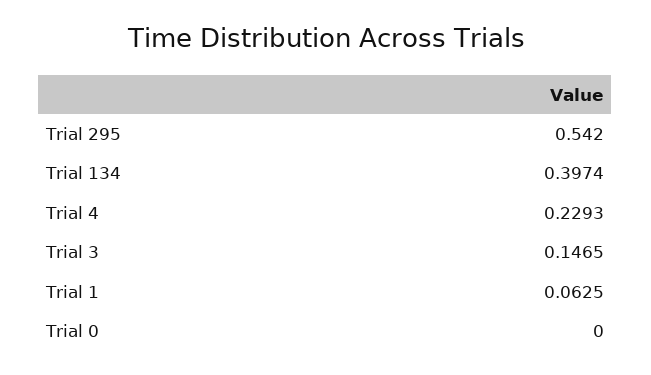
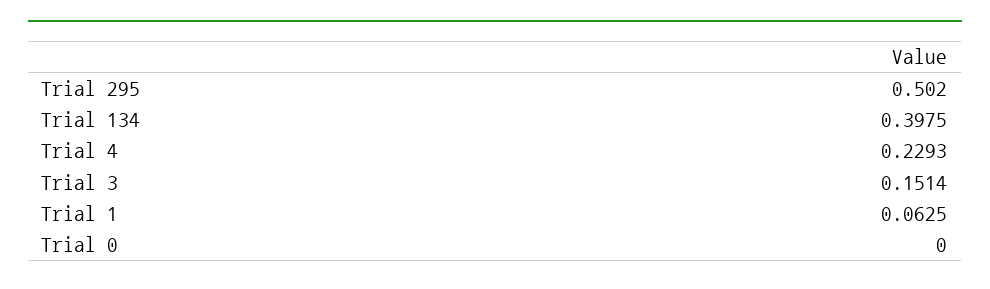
  {
-   "Trial 295": 0.542,
+   "Trial 295": 0.502,
-   "Trial 134": 0.3974,
+   "Trial 134": 0.3975,
    "Trial 4": 0.2293,
-   "Trial 3": 0.1465,
+   "Trial 3": 0.1514,
    "Trial 1": 0.0625,
    "Trial 0": 0
  }

